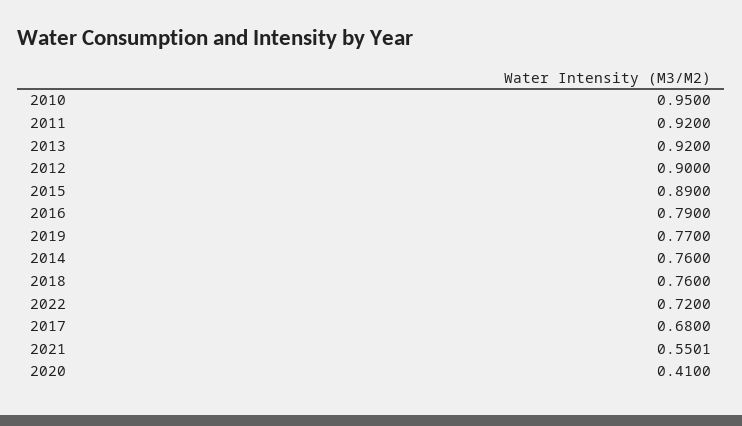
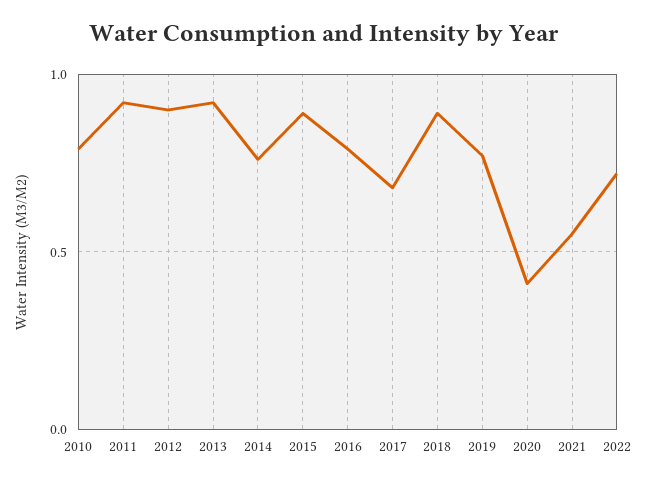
  {
-   "2010": 0.95,
+   "2010": 0.8,
    "2011": 0.92,
    "2013": 0.92,
    "2012": 0.9,
    "2015": 0.89,
    "2016": 0.79,
    "2019": 0.77,
    "2014": 0.76,
-   "2018": 0.76,
+   "2018": 0.9,
    "2022": 0.72,
    "2017": 0.68,
    "2021": 0.5501,
    "2020": 0.41
  }

